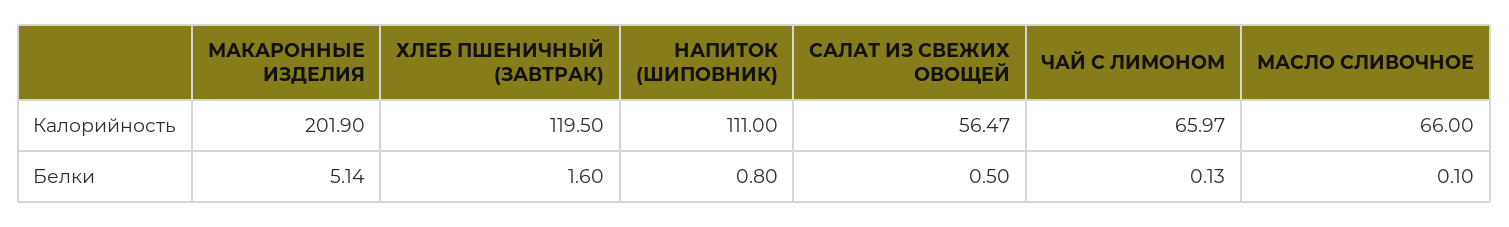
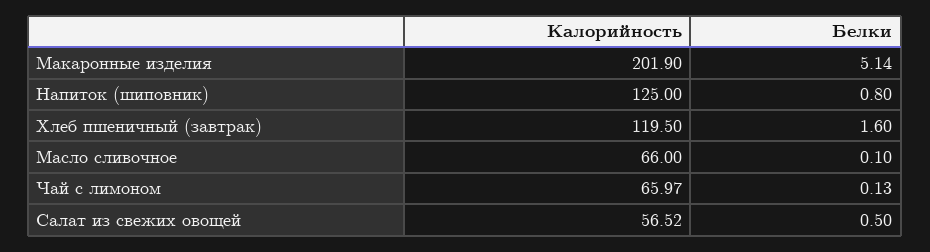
  {
    "МАКАРОННЫЕ ИЗДЕЛИЯ": {
      "Калорийность": 201.9,
      "Белки": 5.14
    },
    "ХЛЕБ ПШЕНИЧНЫЙ (ЗАВТРАК)": {
      "Калорийность": 119.5,
      "Белки": 1.6
    },
    "НАПИТОК (ШИПОВНИК)": {
-     "Калорийность": 111,
+     "Калорийность": 125,
      "Белки": 0.8
    },
    "САЛАТ ИЗ СВЕЖИХ ОВОЩЕЙ": {
-     "Калорийность": 56.47,
+     "Калорийность": 56.52,
      "Белки": 0.5
    },
    "ЧАЙ С ЛИМОНОМ": {
      "Калорийность": 65.97,
      "Белки": 0.13
    },
    "МАСЛО СЛИВОЧНОЕ": {
      "Калорийность": 66,
      "Белки": 0.1
    }
  }

